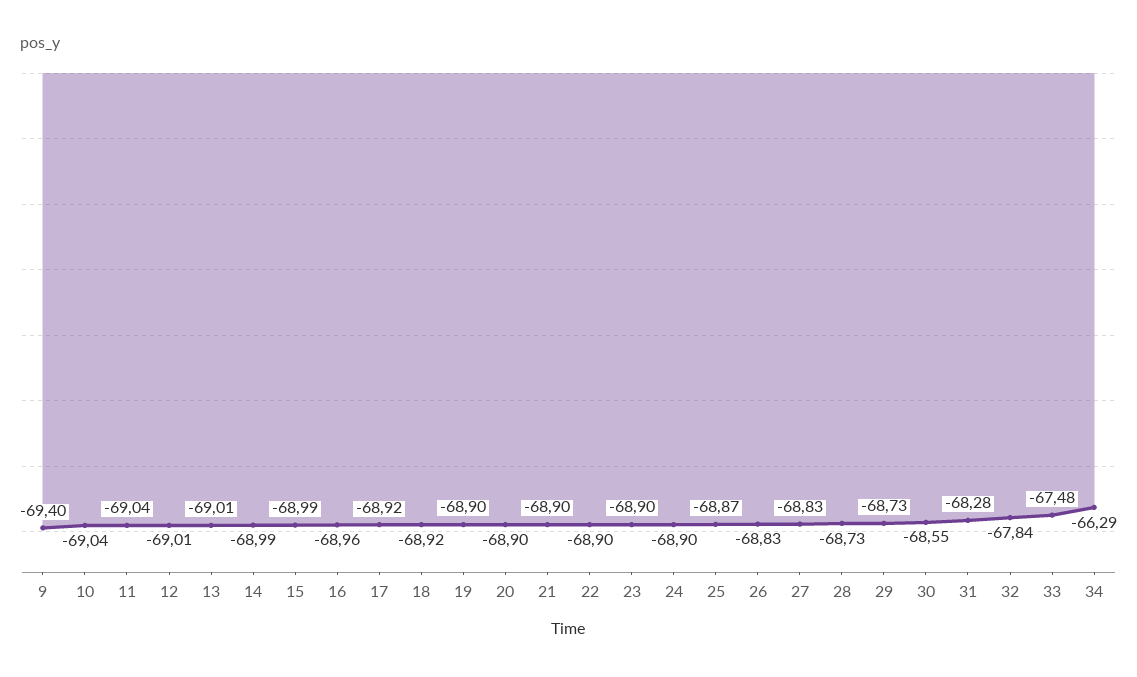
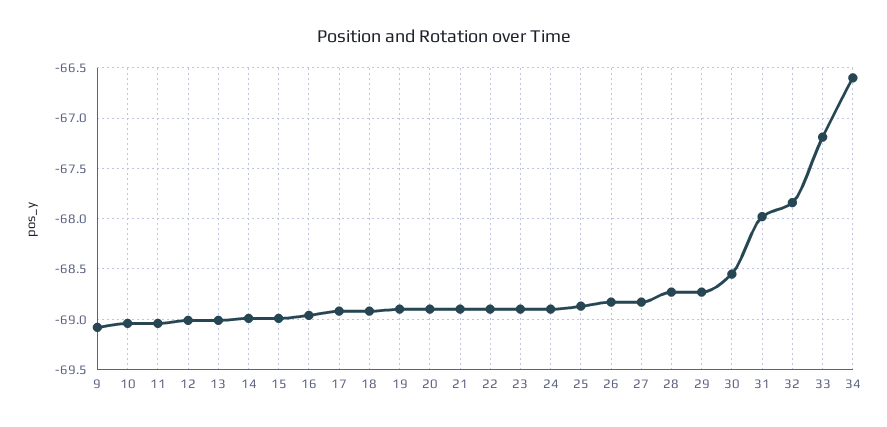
  {
-   "9": -69.4,
+   "9": -69.1,
    "10": -69.04,
    "11": -69.04,
    "12": -69.01,
    "13": -69.01,
    "14": -68.99,
    "15": -68.99,
    "16": -68.96,
    "17": -68.92,
    "18": -68.92,
    "19": -68.9,
    "20": -68.9,
    "21": -68.9,
    "22": -68.9,
    "23": -68.9,
    "24": -68.9,
    "25": -68.87,
    "26": -68.83,
    "27": -68.83,
    "28": -68.73,
    "29": -68.73,
    "30": -68.55,
-   "31": -68.28,
+   "31": -68,
    "32": -67.84,
-   "33": -67.48,
+   "33": -67.2,
-   "34": -66.29
+   "34": -66.6
  }

